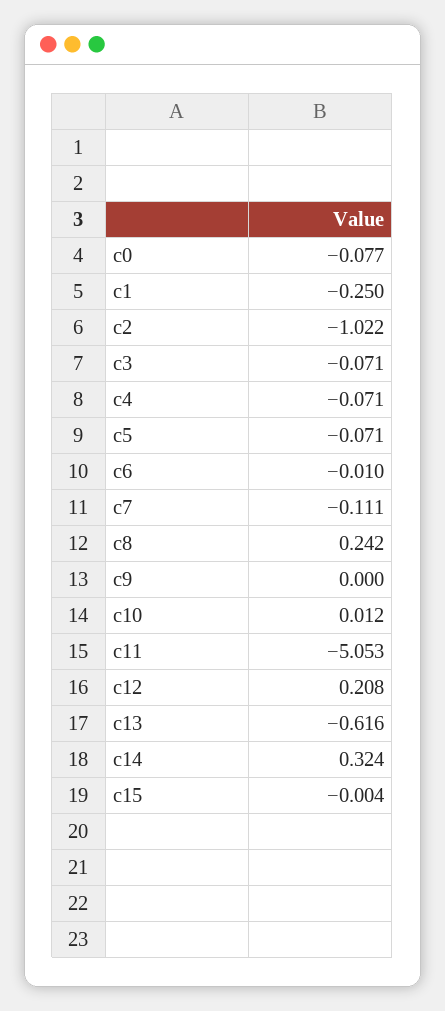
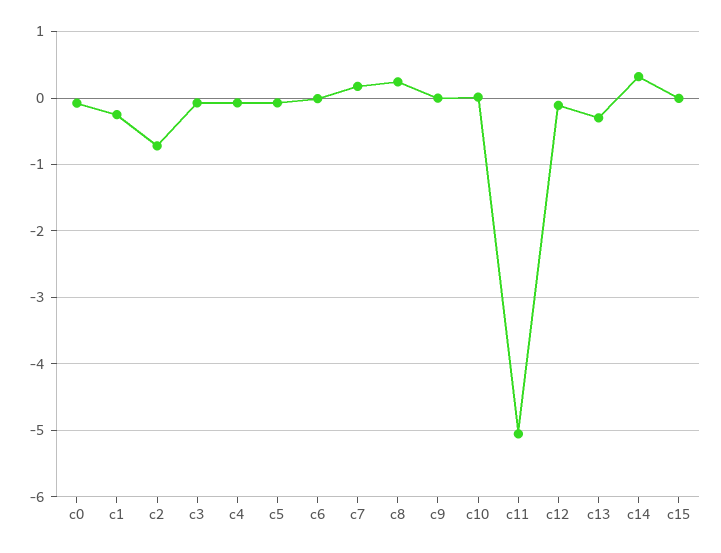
  {
    "c0": -0.077,
    "c1": -0.25,
-   "c2": -1.022,
+   "c2": -0.7,
    "c3": -0.071,
    "c4": -0.071,
    "c5": -0.071,
    "c6": -0.01,
-   "c7": -0.111,
+   "c7": 0.2,
    "c8": 0.242,
    "c9": 0,
    "c10": 0.012,
    "c11": -5.053,
-   "c12": 0.208,
+   "c12": -0.1,
-   "c13": -0.616,
+   "c13": -0.3,
    "c14": 0.324,
    "c15": -0.004
  }

